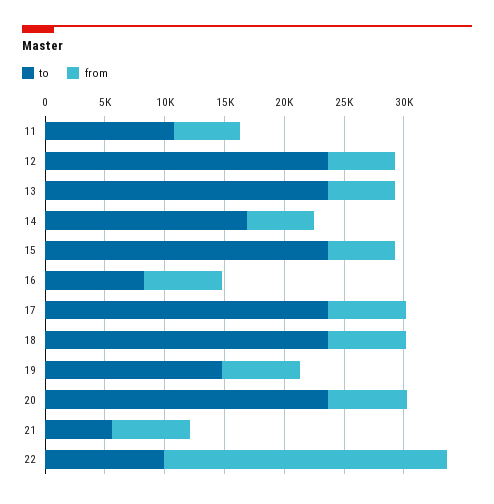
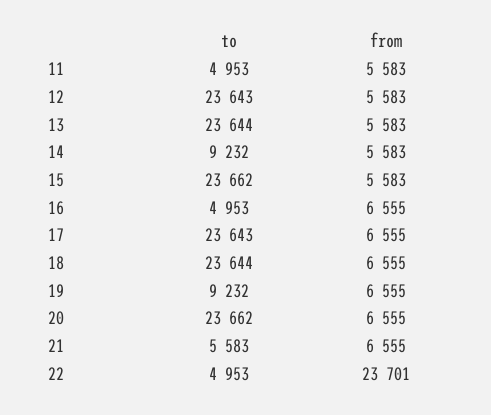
  {
    "to": {
-     "11": 11000,
+     "11": 4953,
      "12": 23643,
      "13": 23644,
-     "14": 17000,
+     "14": 9232,
      "15": 23662,
-     "16": 8000,
+     "16": 4953,
      "17": 23643,
      "18": 23644,
-     "19": 15000,
+     "19": 9232,
      "20": 23662,
      "21": 5583,
-     "22": 10000
+     "22": 4953
    },
    "from": {
      "11": 5583,
      "12": 5583,
      "13": 5583,
      "14": 5583,
      "15": 5583,
      "16": 6555,
      "17": 6555,
      "18": 6555,
      "19": 6555,
      "20": 6555,
      "21": 6555,
      "22": 23701
    }
  }

